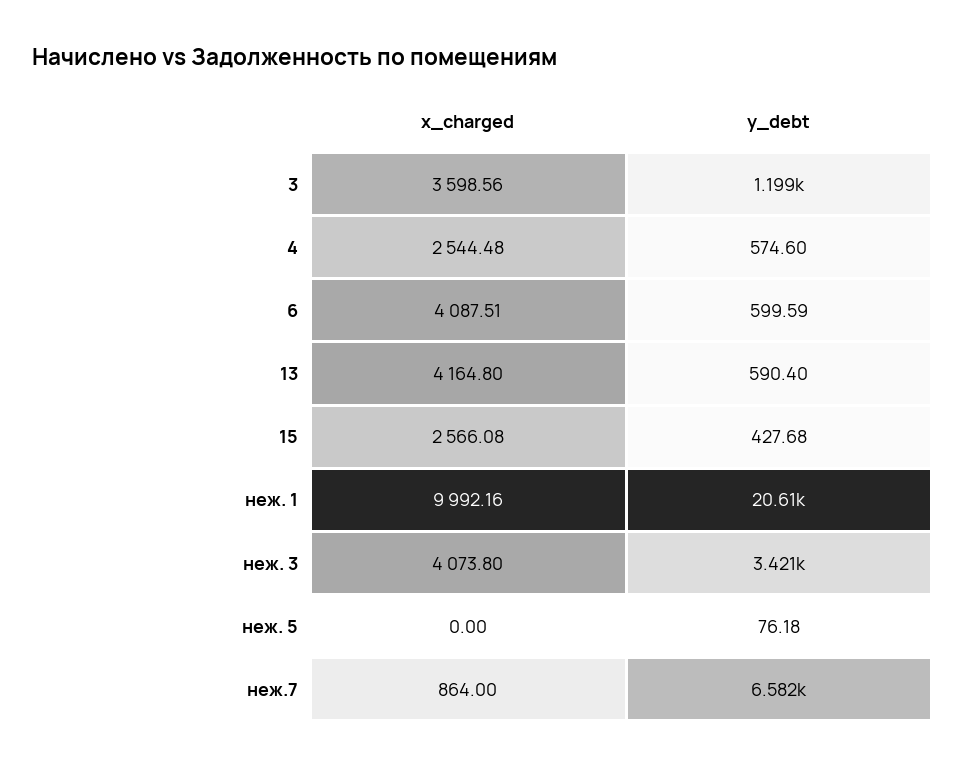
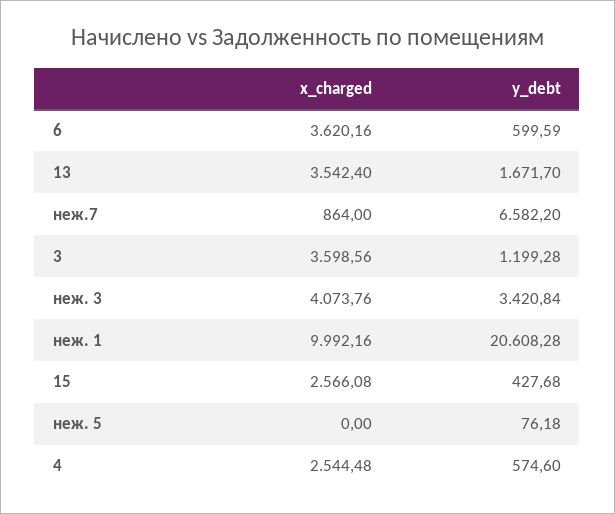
  {
    "x_charged": {
      "3": 3598.56,
      "4": 2544.48,
-     "6": 4087.51,
+     "6": 3620.16,
-     "13": 4164.8,
+     "13": 3542.4,
      "15": 2566.08,
      "неж. 1": 9992.16,
-     "неж. 3": 4073.8,
+     "неж. 3": 4073.76,
      "неж. 5": 0,
      "неж.7": 864
    },
    "y_debt": {
      "3": 1199.28,
      "4": 574.6,
      "6": 599.59,
-     "13": 590.4,
+     "13": 1671.7,
      "15": 427.68,
      "неж. 1": 20608.28,
      "неж. 3": 3420.84,
      "неж. 5": 76.18,
      "неж.7": 6582.2
    }
  }

